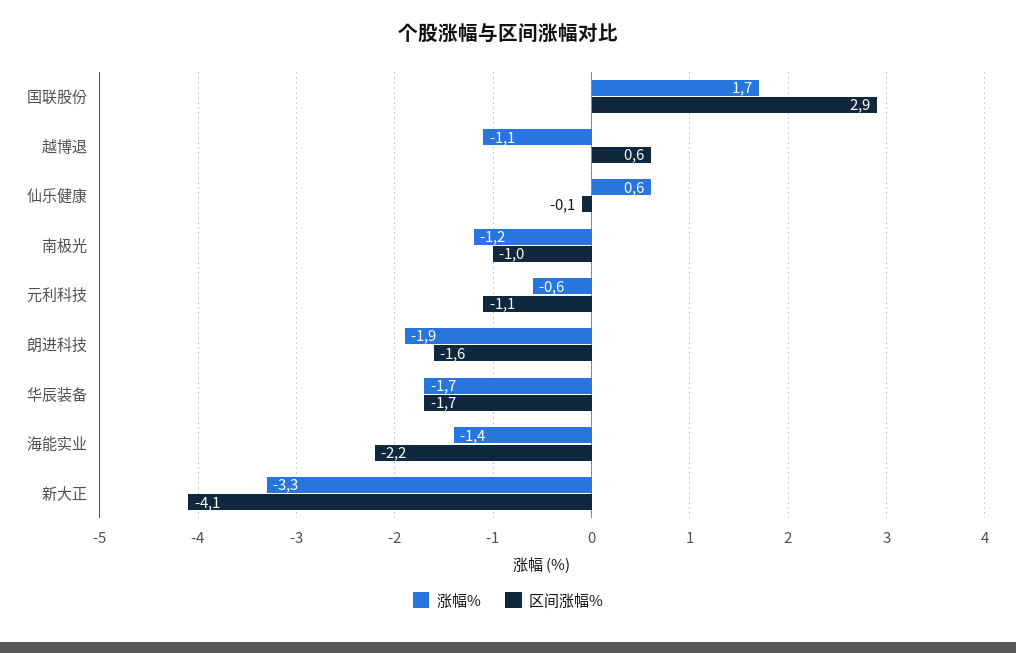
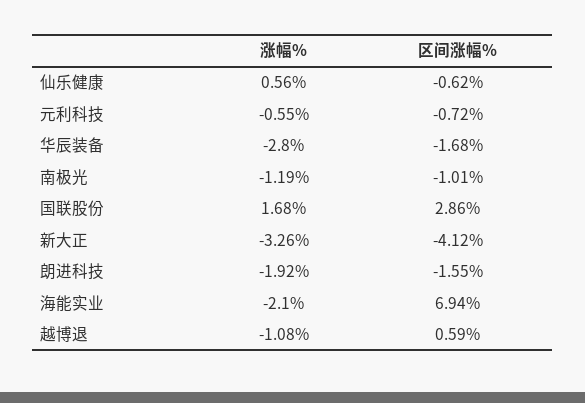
  {
    "涨幅%": {
      "国联股份": 1.68,
      "越博退": -1.08,
      "仙乐健康": 0.56,
      "南极光": -1.19,
      "元利科技": -0.55,
      "朗进科技": -1.92,
-     "华辰装备": -1.7,
+     "华辰装备": -2.8,
-     "海能实业": -1.4,
+     "海能实业": -2.1,
      "新大正": -3.26
    },
    "区间涨幅%": {
      "国联股份": 2.86,
      "越博退": 0.59,
-     "仙乐健康": -0.1,
+     "仙乐健康": -0.62,
      "南极光": -1.01,
-     "元利科技": -1.1,
+     "元利科技": -0.72,
      "朗进科技": -1.55,
      "华辰装备": -1.68,
-     "海能实业": -2.2,
+     "海能实业": 6.94,
      "新大正": -4.12
    }
  }

